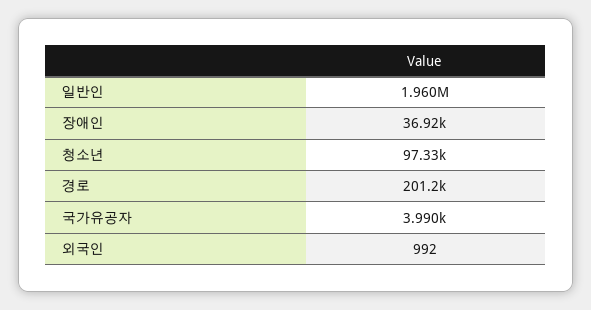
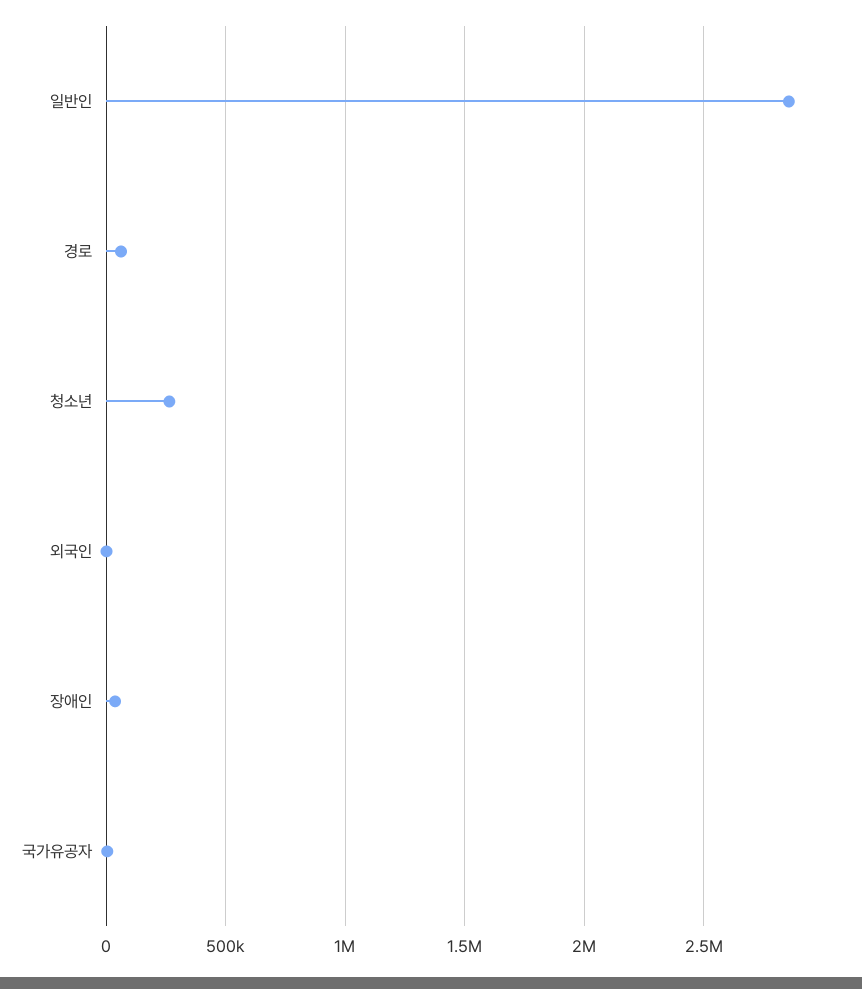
  {
-   "일반인": 1960000,
+   "일반인": 2850000,
    "장애인": 36920,
-   "청소년": 97330,
+   "청소년": 250000,
-   "경로": 201200,
+   "경로": 50000,
    "국가유공자": 3990,
    "외국인": 992
  }

